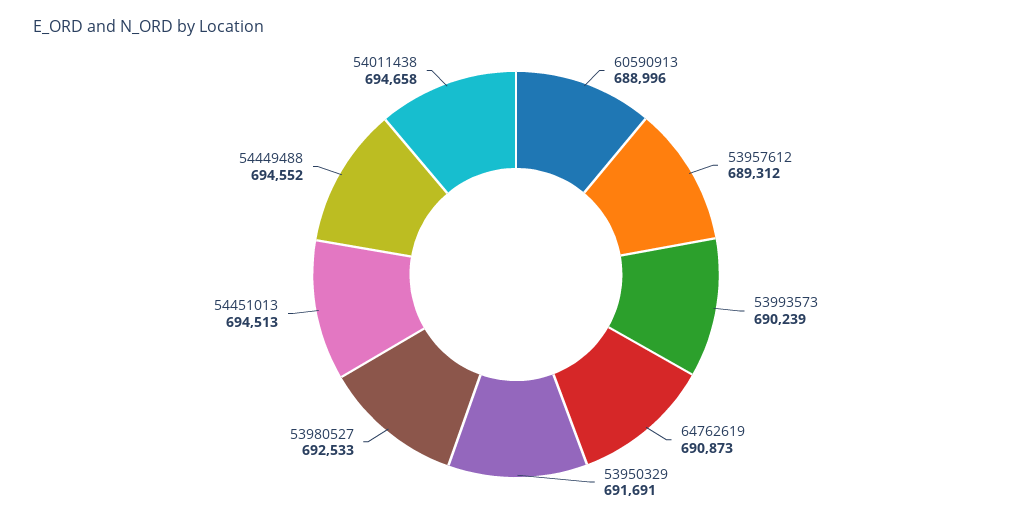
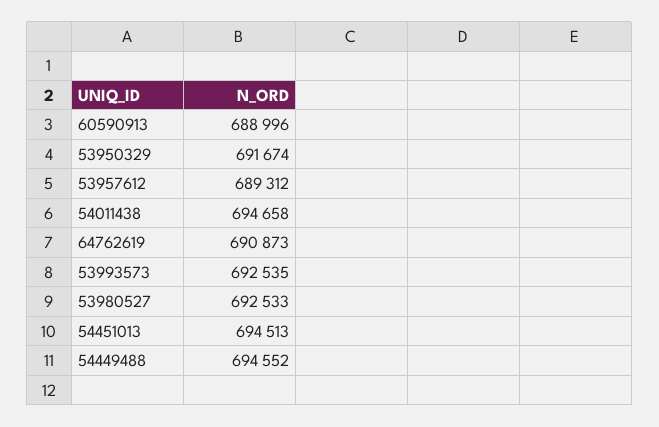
  {
    "60590913": 688996,
    "53957612": 689312,
-   "53993573": 690239,
+   "53993573": 692535,
    "64762619": 690873,
-   "53950329": 691691,
+   "53950329": 691674,
    "53980527": 692533,
    "54451013": 694513,
    "54449488": 694552,
    "54011438": 694658
  }

